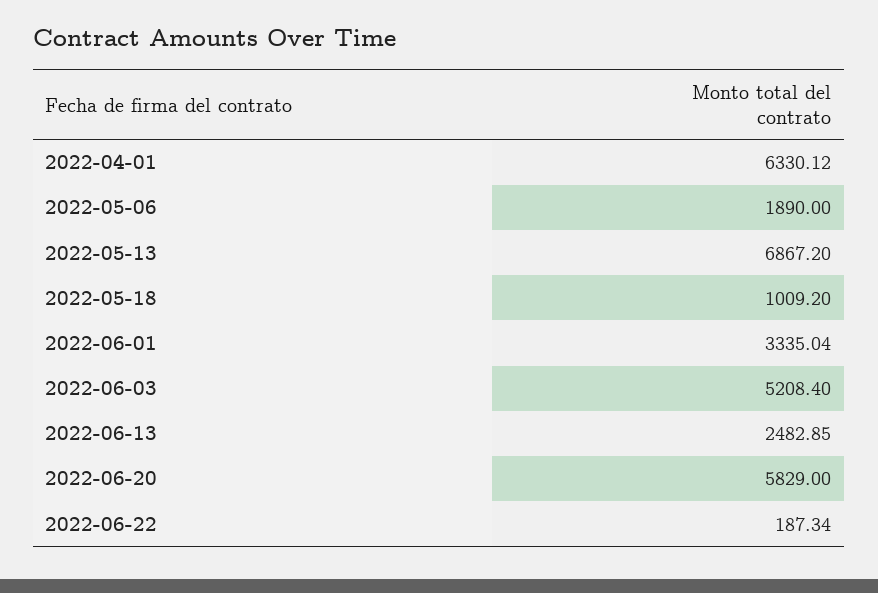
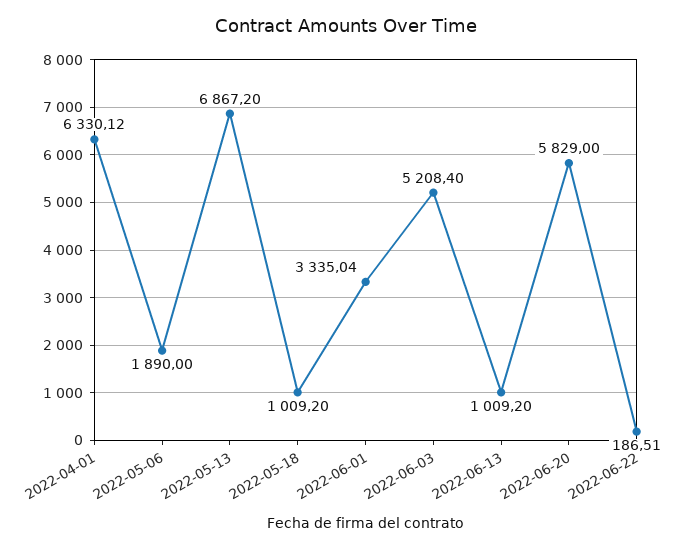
  {
    "2022-04-01": 6330.12,
    "2022-05-06": 1890,
    "2022-05-13": 6867.2,
    "2022-05-18": 1009.2,
    "2022-06-01": 3335.04,
    "2022-06-03": 5208.4,
-   "2022-06-13": 2482.85,
+   "2022-06-13": 1009.2,
    "2022-06-20": 5829,
-   "2022-06-22": 187.34
+   "2022-06-22": 186.51
  }

